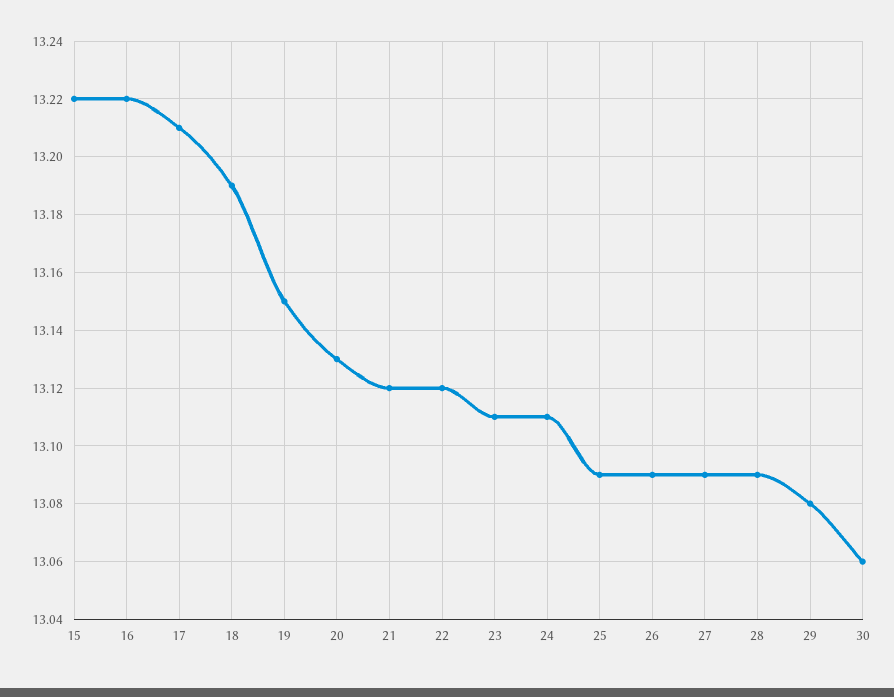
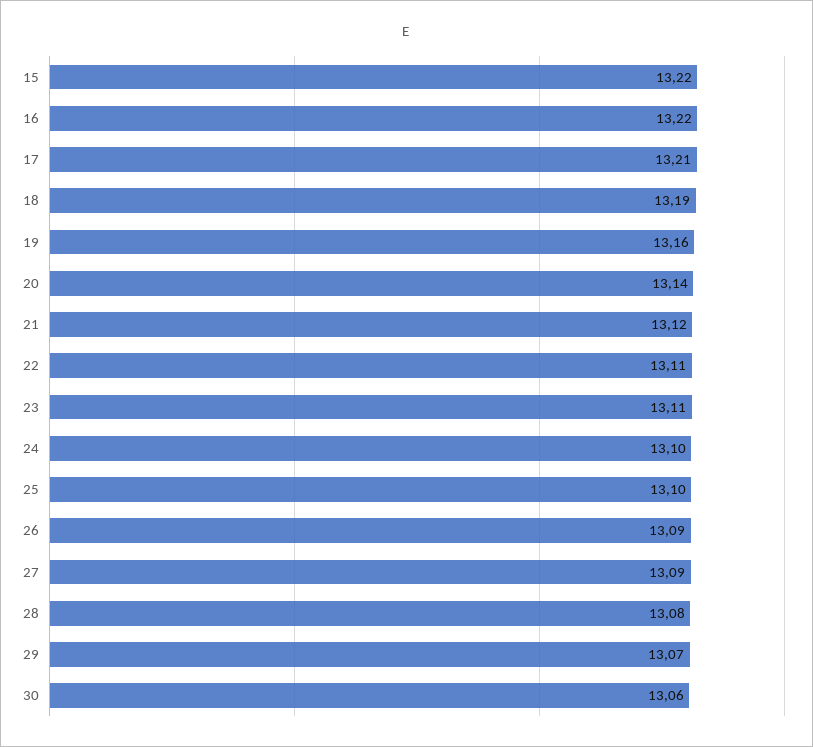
  {
    "15": 13.22,
    "16": 13.22,
    "17": 13.21,
    "18": 13.19,
-   "19": 13.15,
+   "19": 13.16,
-   "20": 13.13,
+   "20": 13.14,
    "21": 13.12,
-   "22": 13.12,
+   "22": 13.11,
    "23": 13.11,
-   "24": 13.11,
+   "24": 13.1,
-   "25": 13.09,
+   "25": 13.1,
    "26": 13.09,
    "27": 13.09,
-   "28": 13.09,
+   "28": 13.08,
-   "29": 13.08,
+   "29": 13.07,
    "30": 13.06
  }

